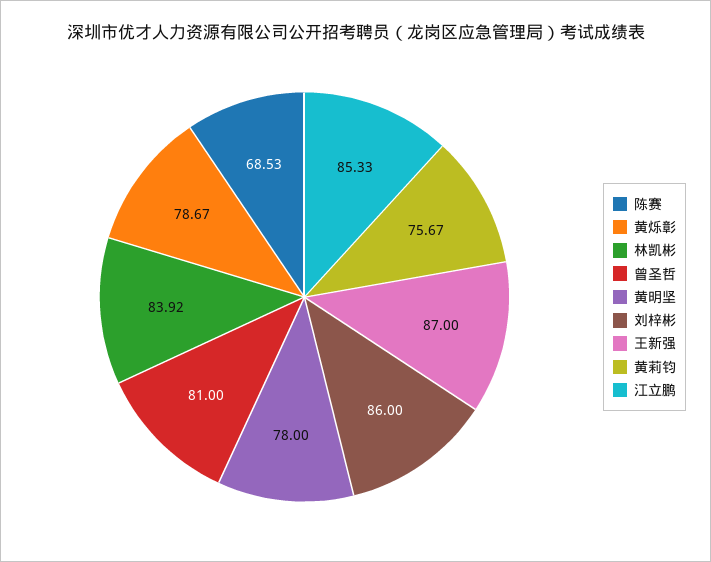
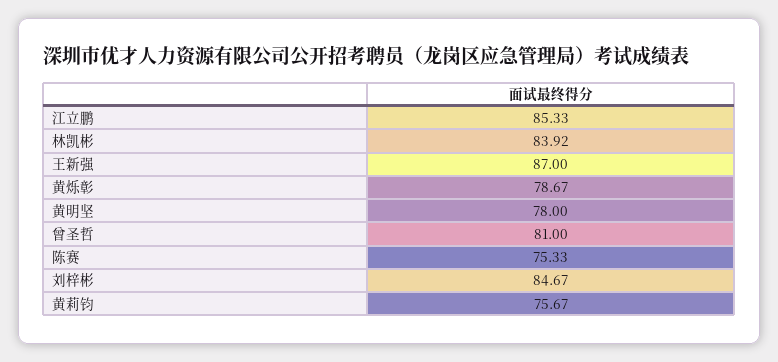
  {
-   "陈赛": 68.53,
+   "陈赛": 75.33,
    "黄烁彰": 78.67,
    "林凯彬": 83.92,
    "曾圣哲": 81,
    "黄明坚": 78,
-   "刘梓彬": 86,
+   "刘梓彬": 84.67,
    "王新强": 87,
    "黄莉钧": 75.67,
    "江立鹏": 85.33
  }

